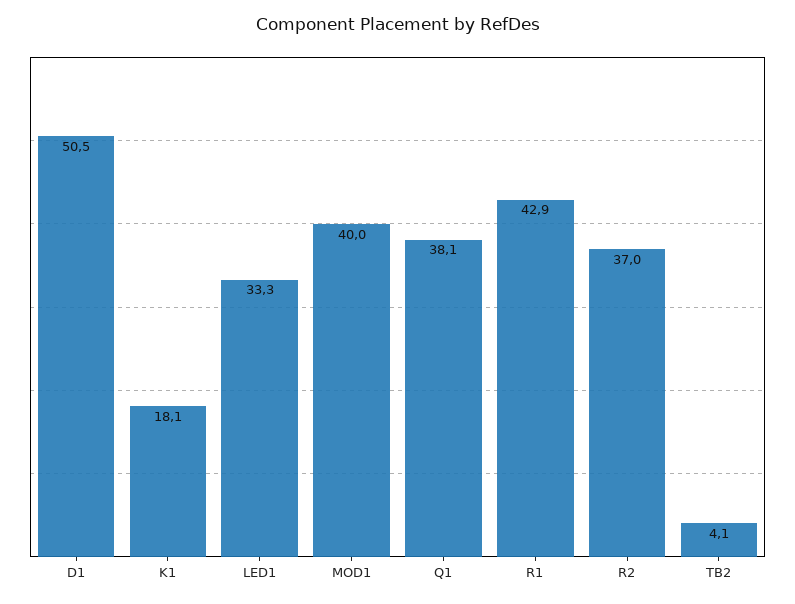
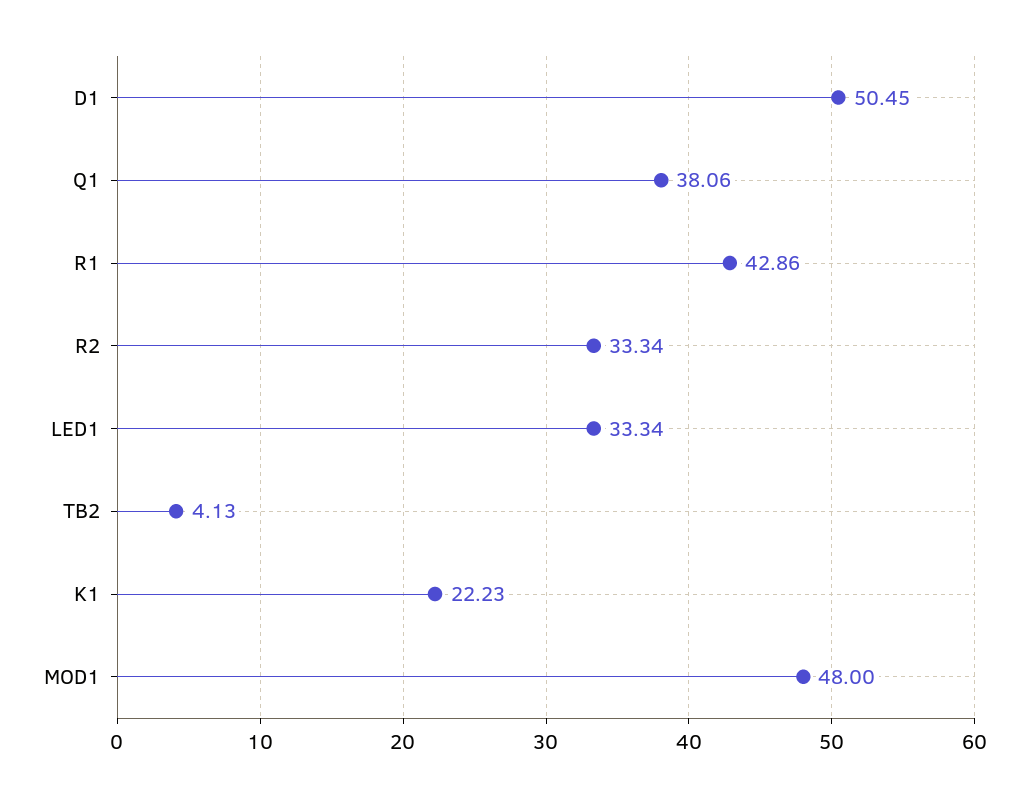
  {
    "D1": 50.45,
-   "K1": 18.1,
+   "K1": 22.23,
    "LED1": 33.34,
-   "MOD1": 40,
+   "MOD1": 48,
    "Q1": 38.06,
    "R1": 42.86,
-   "R2": 37,
+   "R2": 33.34,
    "TB2": 4.13
  }

